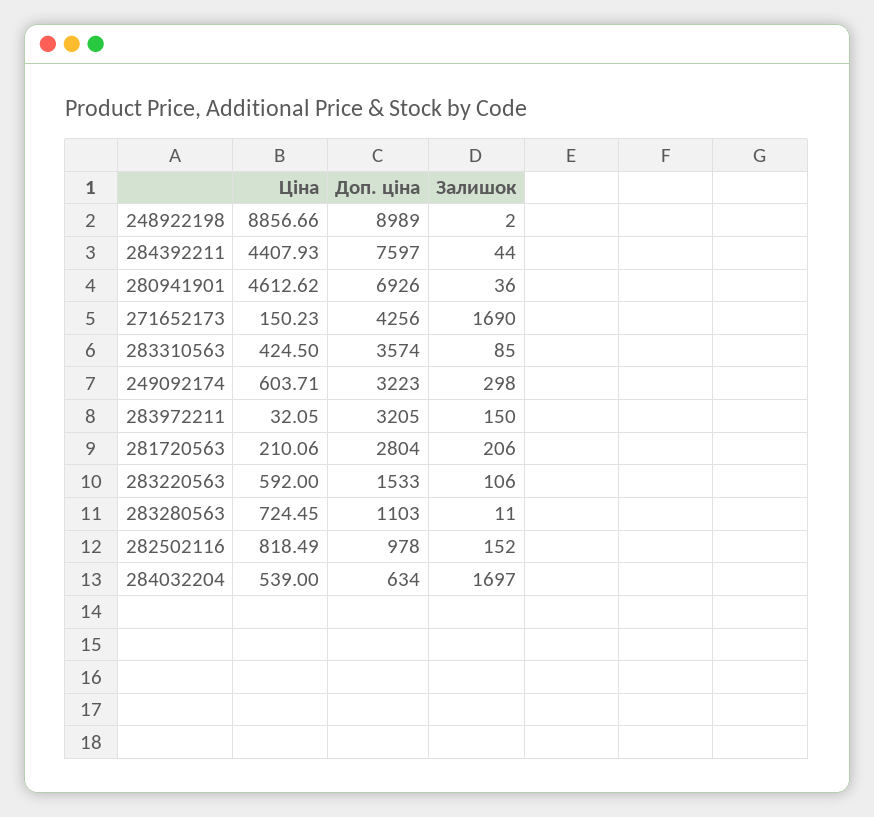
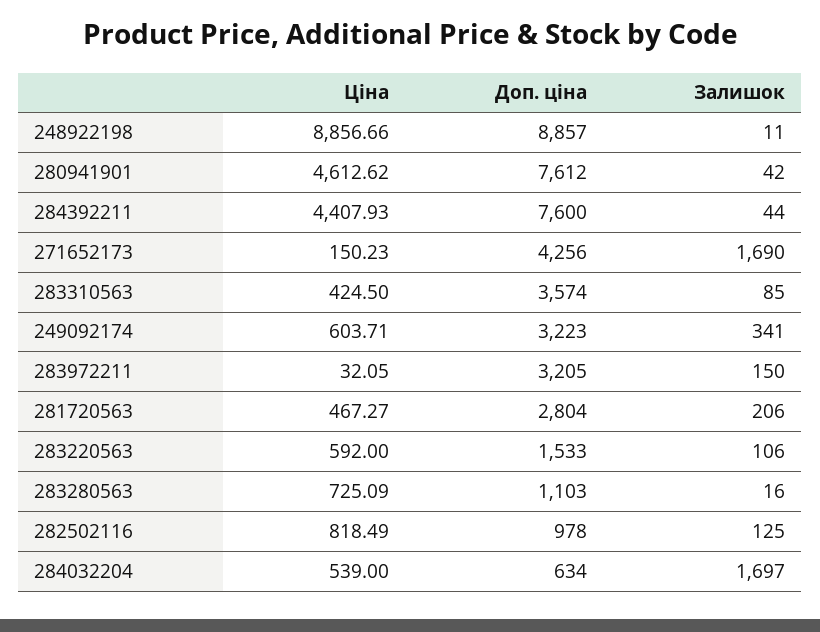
  {
    "Ціна": {
      "248922198": 8856.66,
      "284392211": 4407.93,
      "280941901": 4612.62,
      "271652173": 150.23,
      "283310563": 424.5,
      "249092174": 603.71,
      "283972211": 32.05,
-     "281720563": 210.06,
+     "281720563": 467.27,
      "283220563": 592,
-     "283280563": 724.45,
+     "283280563": 725.09,
      "282502116": 818.49,
      "284032204": 539
    },
    "Доп. ціна": {
-     "248922198": 8989,
+     "248922198": 8857,
-     "284392211": 7597,
+     "284392211": 7600,
-     "280941901": 6926,
+     "280941901": 7612,
      "271652173": 4256,
      "283310563": 3574,
      "249092174": 3223,
      "283972211": 3205,
      "281720563": 2804,
      "283220563": 1533,
      "283280563": 1103,
      "282502116": 978,
      "284032204": 634
    },
    "Залишок": {
-     "248922198": 2,
+     "248922198": 11,
      "284392211": 44,
-     "280941901": 36,
+     "280941901": 42,
      "271652173": 1690,
      "283310563": 85,
-     "249092174": 298,
+     "249092174": 341,
      "283972211": 150,
      "281720563": 206,
      "283220563": 106,
-     "283280563": 11,
+     "283280563": 16,
-     "282502116": 152,
+     "282502116": 125,
      "284032204": 1697
    }
  }

